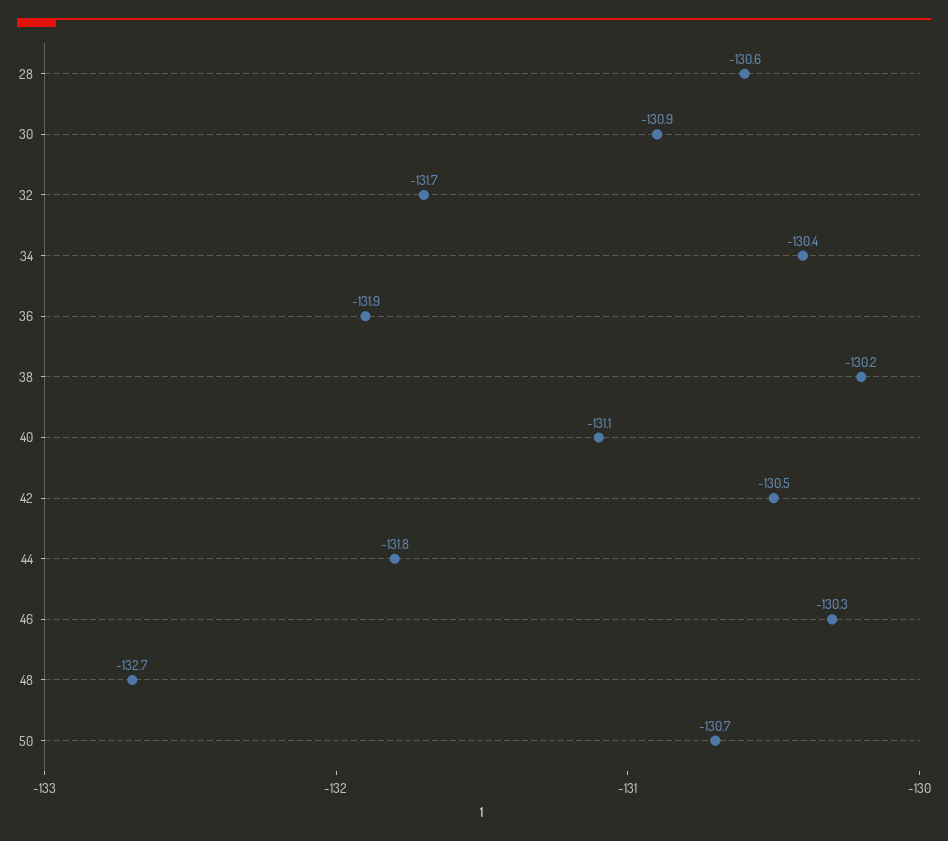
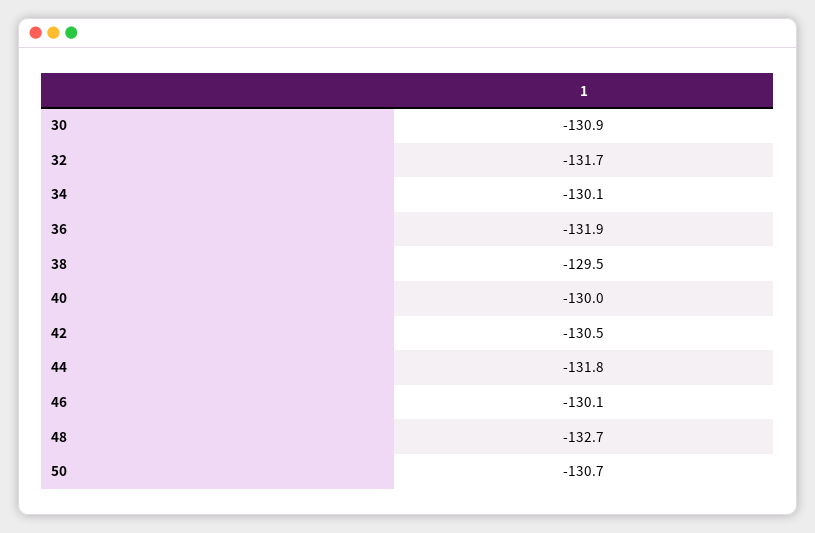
  {
-   "28": -130.6,
    "30": -130.9,
    "32": -131.7,
-   "34": -130.4,
+   "34": -130.1,
    "36": -131.9,
-   "38": -130.2,
+   "38": -129.5,
-   "40": -131.1,
+   "40": -130,
    "42": -130.5,
    "44": -131.8,
-   "46": -130.3,
+   "46": -130.1,
    "48": -132.7,
    "50": -130.7
  }

